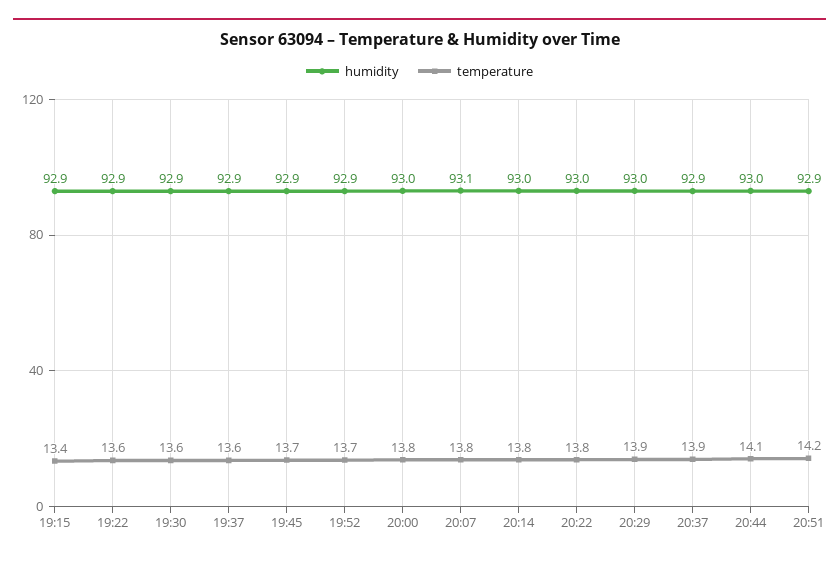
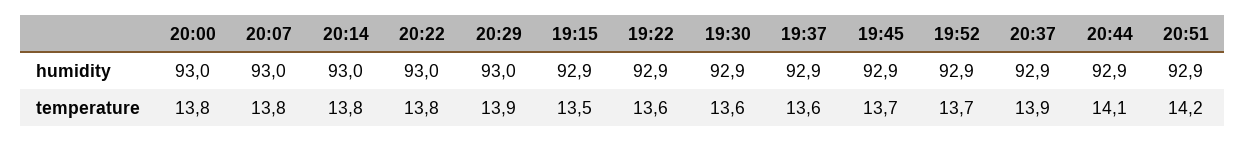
  {
    "humidity": {
      "19:15": 92.9,
      "19:22": 92.9,
      "19:30": 92.9,
      "19:37": 92.9,
      "19:45": 92.9,
      "19:52": 92.9,
      "20:00": 93,
-     "20:07": 93.1,
+     "20:07": 93,
      "20:14": 93,
      "20:22": 93,
      "20:29": 93,
      "20:37": 92.9,
-     "20:44": 93,
+     "20:44": 92.9,
      "20:51": 92.9
    },
    "temperature": {
-     "19:15": 13.4,
+     "19:15": 13.5,
      "19:22": 13.6,
      "19:30": 13.6,
      "19:37": 13.6,
      "19:45": 13.7,
      "19:52": 13.7,
      "20:00": 13.8,
      "20:07": 13.8,
      "20:14": 13.8,
      "20:22": 13.8,
      "20:29": 13.9,
      "20:37": 13.9,
      "20:44": 14.1,
      "20:51": 14.2
    }
  }

